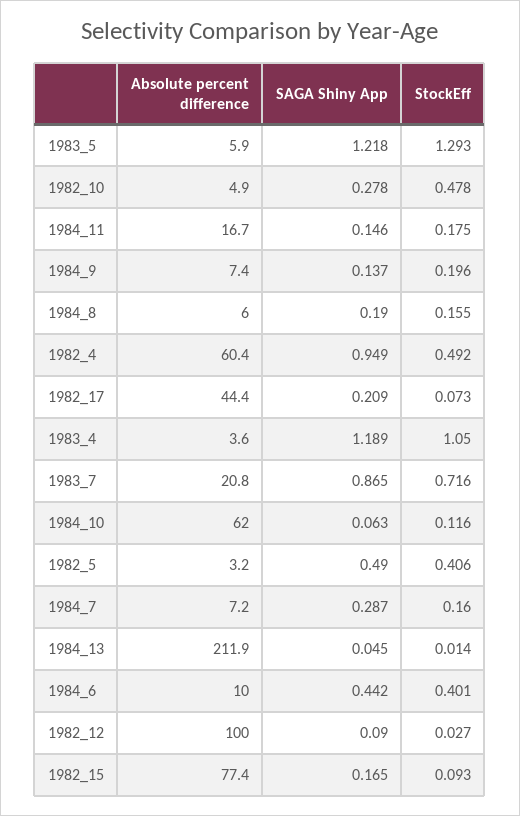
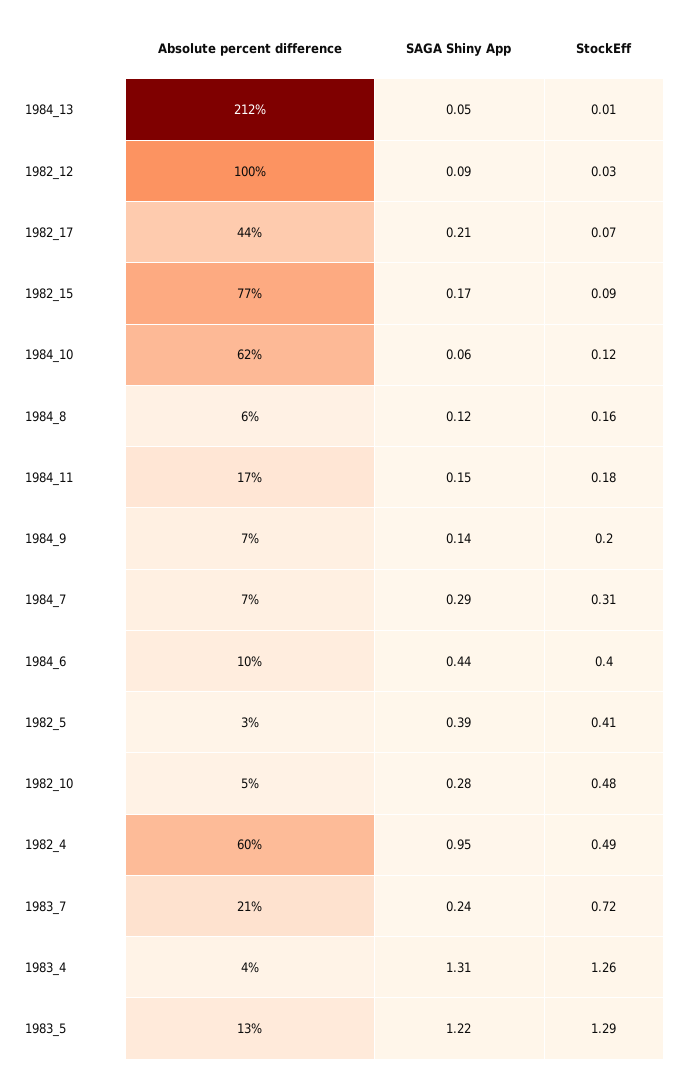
  {
    "Absolute percent difference": {
-     "1983_5": 5.9,
+     "1983_5": 13,
      "1982_10": 4.9,
      "1984_11": 16.7,
      "1984_9": 7.4,
      "1984_8": 6,
      "1982_4": 60.4,
      "1982_17": 44.4,
      "1983_4": 3.6,
      "1983_7": 20.8,
      "1984_10": 62,
      "1982_5": 3.2,
      "1984_7": 7.2,
      "1984_13": 211.9,
      "1984_6": 10,
      "1982_12": 100,
      "1982_15": 77.4
    },
    "SAGA Shiny App": {
      "1983_5": 1.218,
      "1982_10": 0.278,
      "1984_11": 0.146,
      "1984_9": 0.137,
-     "1984_8": 0.19,
+     "1984_8": 0.12,
      "1982_4": 0.949,
      "1982_17": 0.209,
-     "1983_4": 1.189,
+     "1983_4": 1.31,
-     "1983_7": 0.865,
+     "1983_7": 0.24,
      "1984_10": 0.063,
-     "1982_5": 0.49,
+     "1982_5": 0.39,
      "1984_7": 0.287,
      "1984_13": 0.045,
      "1984_6": 0.442,
      "1982_12": 0.09,
      "1982_15": 0.165
    },
    "StockEff": {
      "1983_5": 1.293,
      "1982_10": 0.478,
      "1984_11": 0.175,
      "1984_9": 0.196,
      "1984_8": 0.155,
      "1982_4": 0.492,
      "1982_17": 0.073,
-     "1983_4": 1.05,
+     "1983_4": 1.26,
      "1983_7": 0.716,
      "1984_10": 0.116,
      "1982_5": 0.406,
-     "1984_7": 0.16,
+     "1984_7": 0.31,
      "1984_13": 0.014,
      "1984_6": 0.401,
      "1982_12": 0.027,
      "1982_15": 0.093
    }
  }

